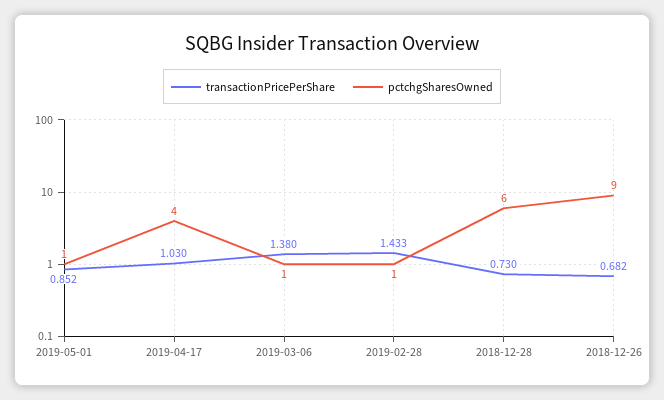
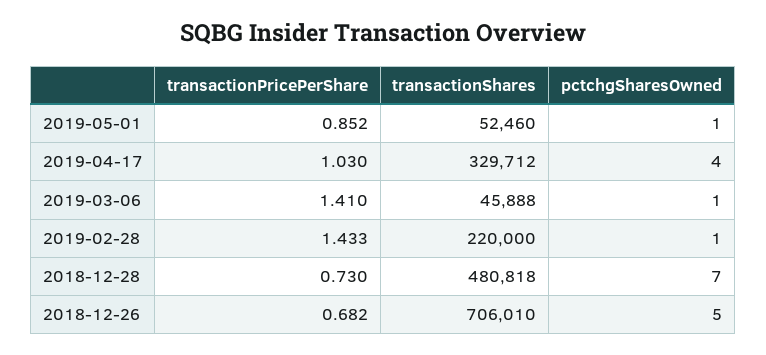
  {
    "transactionPricePerShare": {
      "2019-05-01": 0.852,
      "2019-04-17": 1.03,
-     "2019-03-06": 1.38,
+     "2019-03-06": 1.41,
      "2019-02-28": 1.433,
      "2018-12-28": 0.73,
      "2018-12-26": 0.682
    },
    "pctchgSharesOwned": {
      "2019-05-01": 1,
      "2019-04-17": 4,
      "2019-03-06": 1,
      "2019-02-28": 1,
-     "2018-12-28": 6,
+     "2018-12-28": 7,
-     "2018-12-26": 9
+     "2018-12-26": 5
-   }
+   },
+   "transactionShares": {
+     "2019-05-01": 52460,
+     "2019-04-17": 329712,
+     "2019-03-06": 45888,
+     "2019-02-28": 220000,
+     "2018-12-28": 480818,
+     "2018-12-26": 706010
+   }
  }

